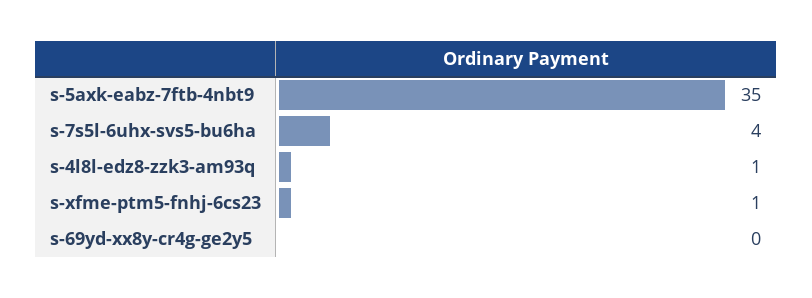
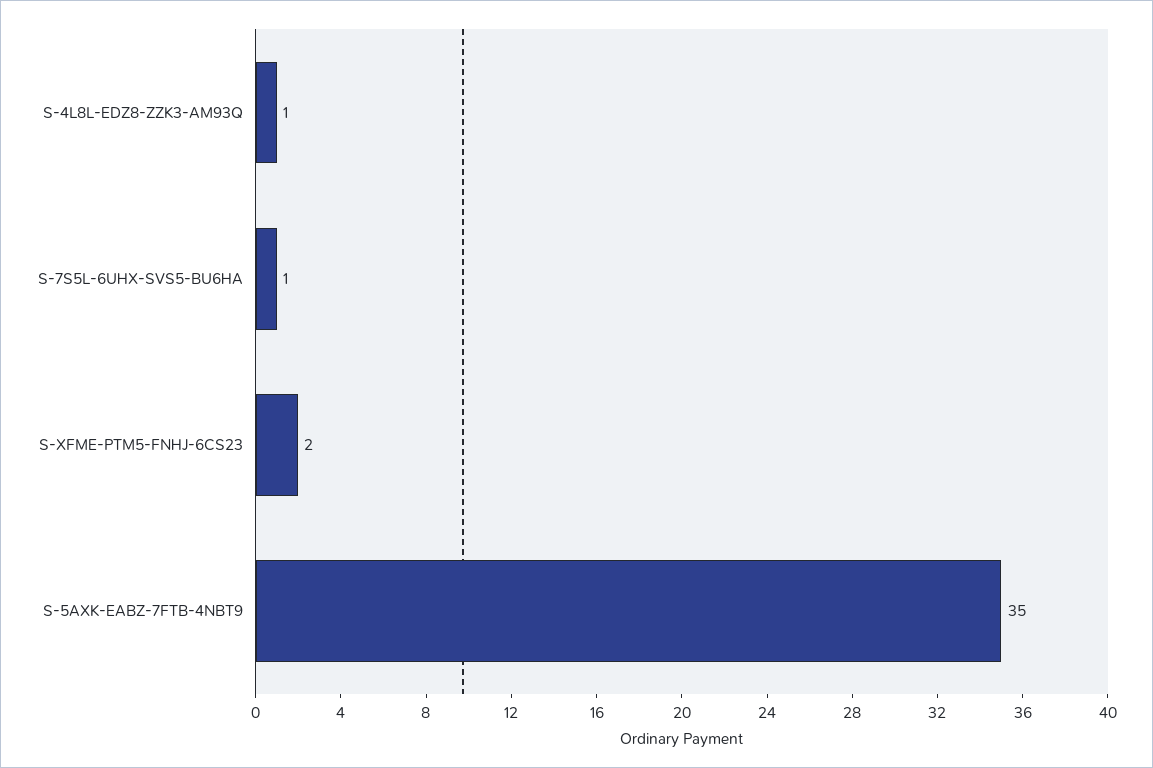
  {
    "s-5axk-eabz-7ftb-4nbt9": 35,
-   "s-7s5l-6uhx-svs5-bu6ha": 4,
+   "s-7s5l-6uhx-svs5-bu6ha": 1,
    "s-4l8l-edz8-zzk3-am93q": 1,
-   "s-xfme-ptm5-fnhj-6cs23": 1,
+   "s-xfme-ptm5-fnhj-6cs23": 2
-   "s-69yd-xx8y-cr4g-ge2y5": 0
  }

